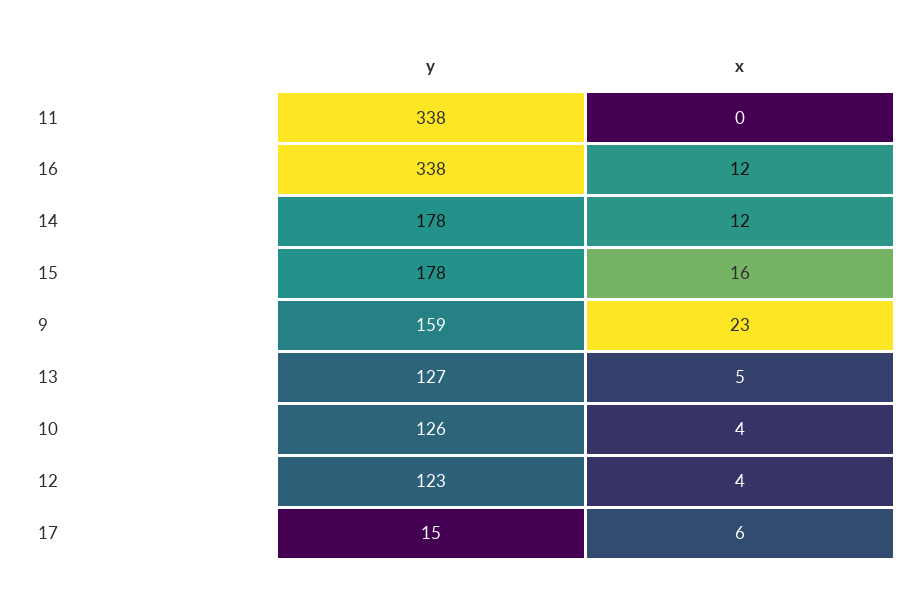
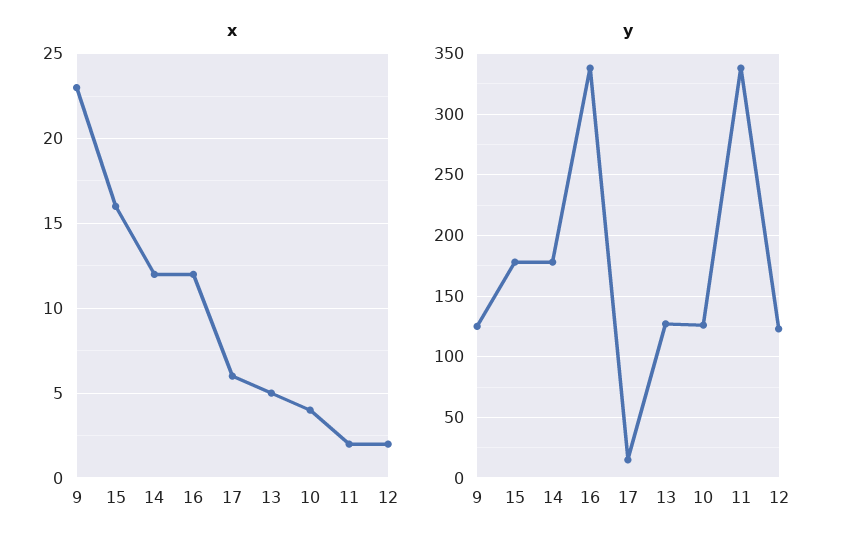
  {
    "y": {
      "11": 338,
      "16": 338,
      "14": 178,
      "15": 178,
-     "9": 159,
+     "9": 125,
      "13": 127,
      "10": 126,
      "12": 123,
      "17": 15
    },
    "x": {
-     "11": 0,
+     "11": 2,
      "16": 12,
      "14": 12,
      "15": 16,
      "9": 23,
      "13": 5,
      "10": 4,
-     "12": 4,
+     "12": 2,
      "17": 6
    }
  }

